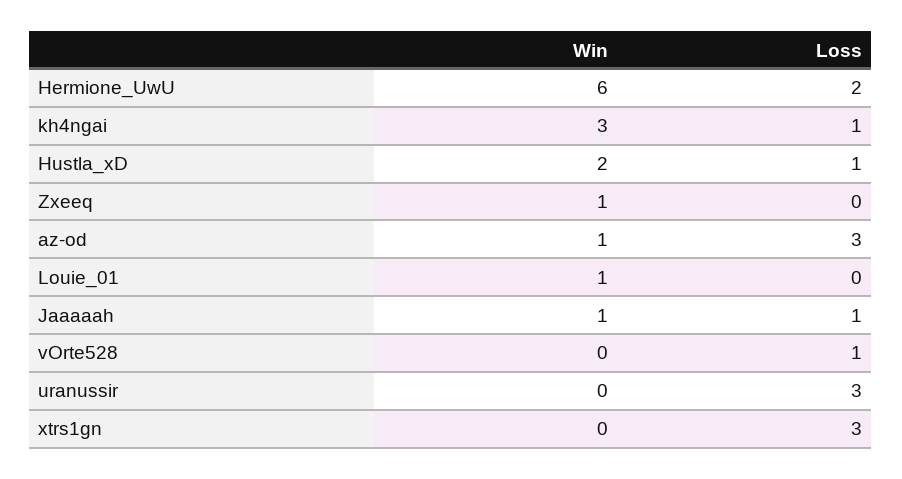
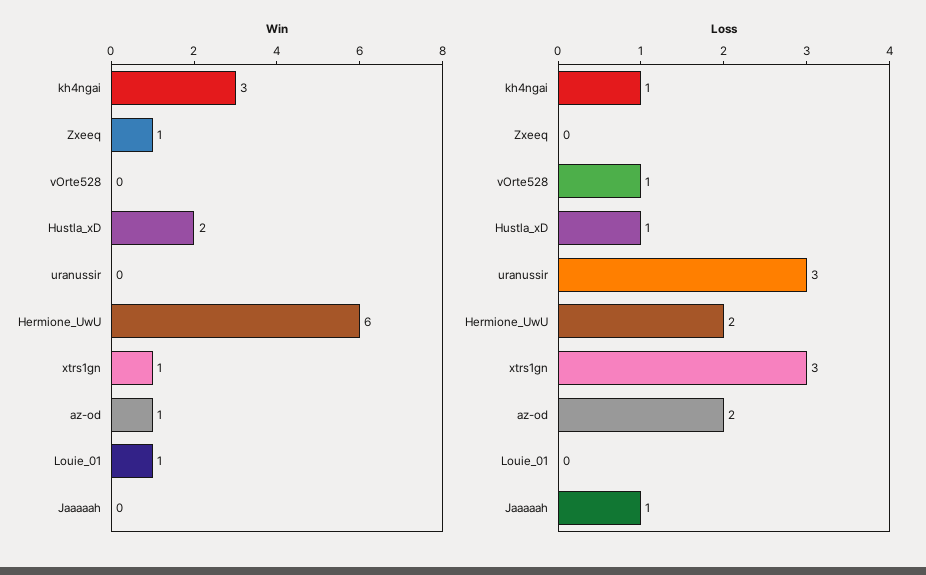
  {
    "Win": {
      "Hermione_UwU": 6,
      "kh4ngai": 3,
      "Hustla_xD": 2,
      "Zxeeq": 1,
      "az-od": 1,
      "Louie_01": 1,
-     "Jaaaaah": 1,
+     "Jaaaaah": 0,
      "vOrte528": 0,
      "uranussir": 0,
-     "xtrs1gn": 0
+     "xtrs1gn": 1
    },
    "Loss": {
      "Hermione_UwU": 2,
      "kh4ngai": 1,
      "Hustla_xD": 1,
      "Zxeeq": 0,
-     "az-od": 3,
+     "az-od": 2,
      "Louie_01": 0,
      "Jaaaaah": 1,
      "vOrte528": 1,
      "uranussir": 3,
      "xtrs1gn": 3
    }
  }

